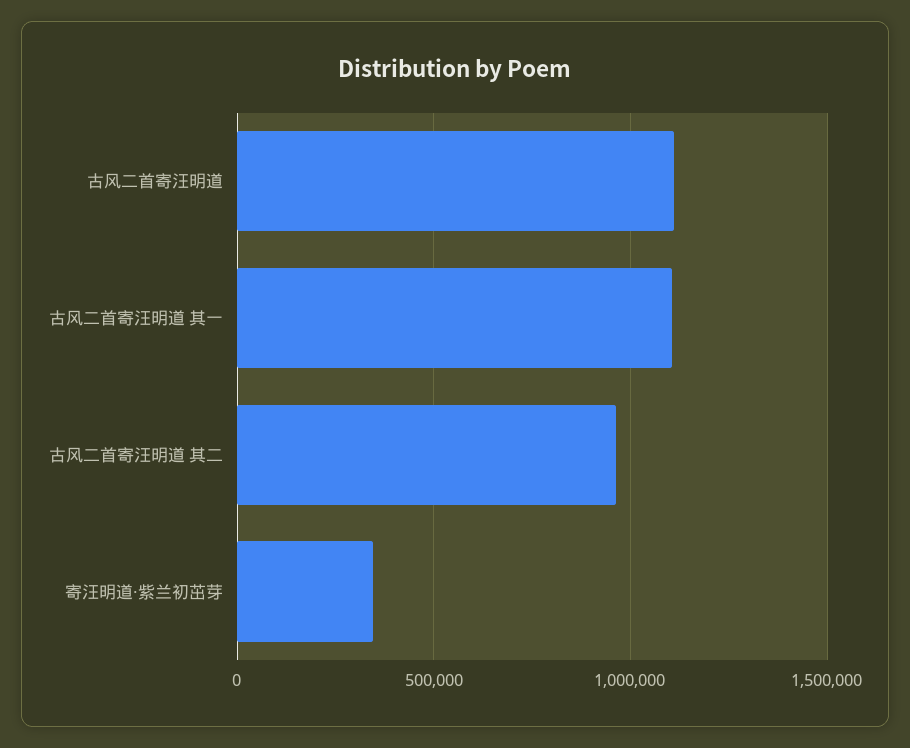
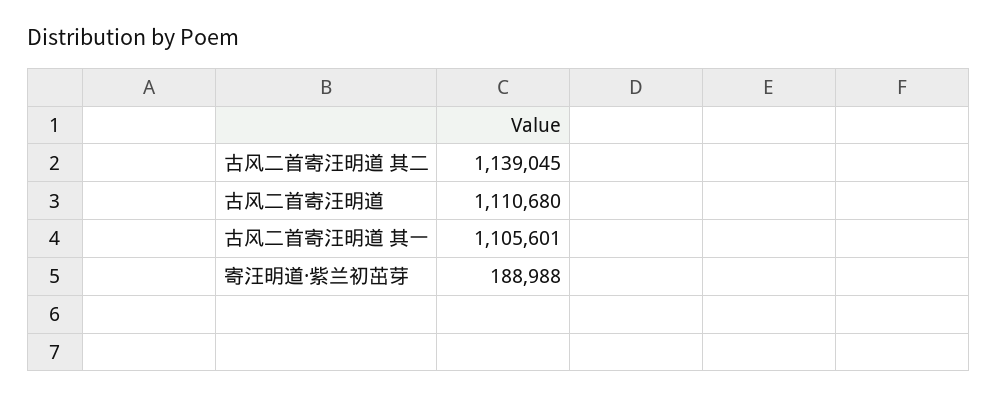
  {
    "古风二首寄汪明道": 1110680,
    "古风二首寄汪明道 其一": 1105601,
-   "古风二首寄汪明道 其二": 950000,
+   "古风二首寄汪明道 其二": 1139045,
-   "寄汪明道·紫兰初茁芽": 350000
+   "寄汪明道·紫兰初茁芽": 188988
  }

